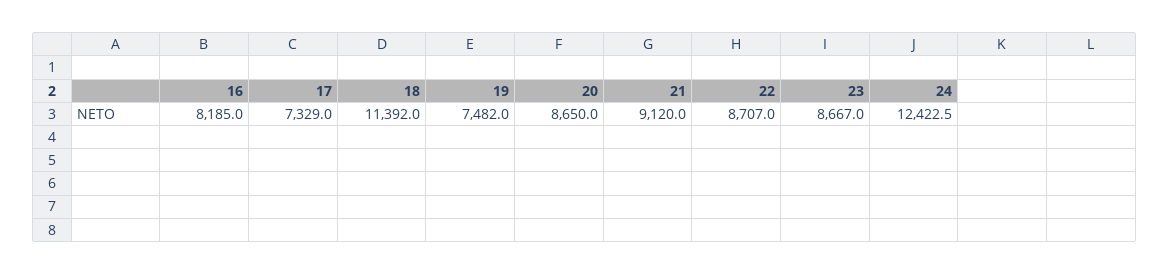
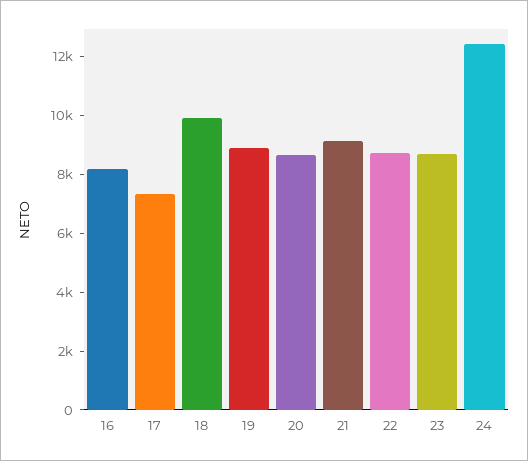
  {
    "16": 8185,
    "17": 7329,
-   "18": 11392,
+   "18": 10000,
-   "19": 7482,
+   "19": 9000,
    "20": 8650,
    "21": 9120,
    "22": 8707,
    "23": 8667,
    "24": 12422.5
  }

